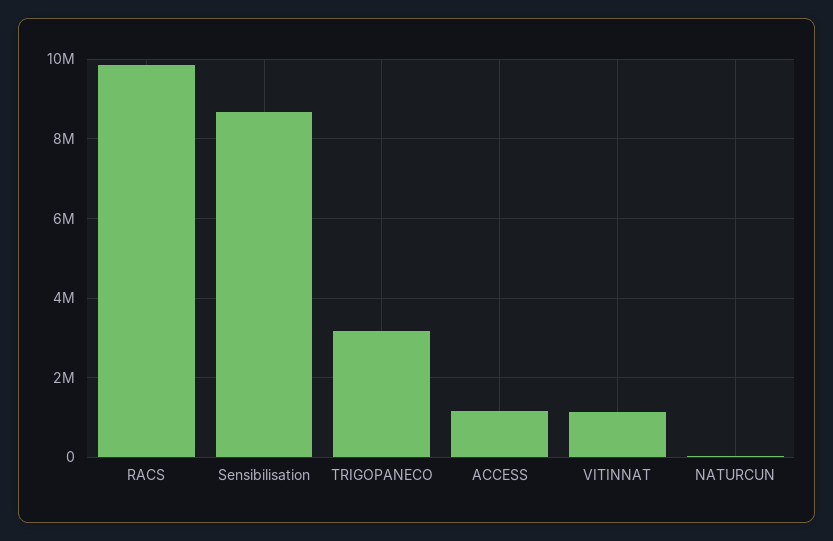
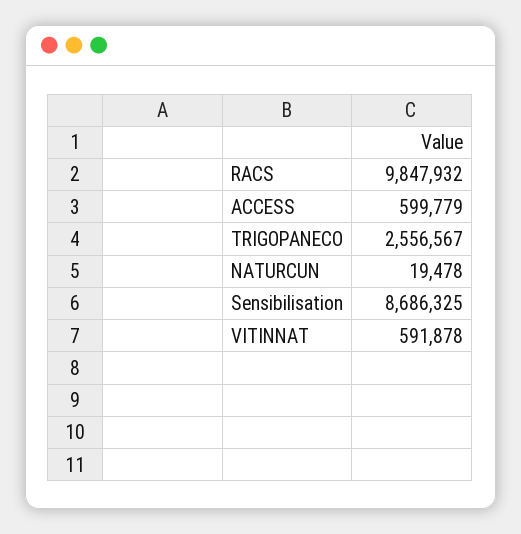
  {
    "RACS": 9847932,
    "Sensibilisation": 8686325,
-   "TRIGOPANECO": 3200000,
+   "TRIGOPANECO": 2556567,
-   "ACCESS": 1200000,
+   "ACCESS": 599779,
-   "VITINNAT": 1200000,
+   "VITINNAT": 591878,
    "NATURCUN": 19478
  }

